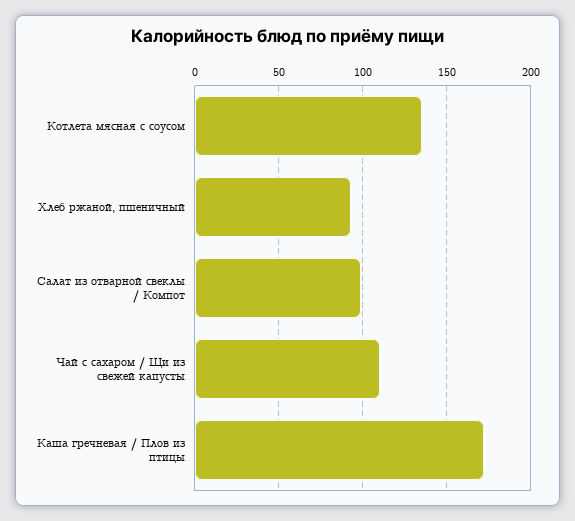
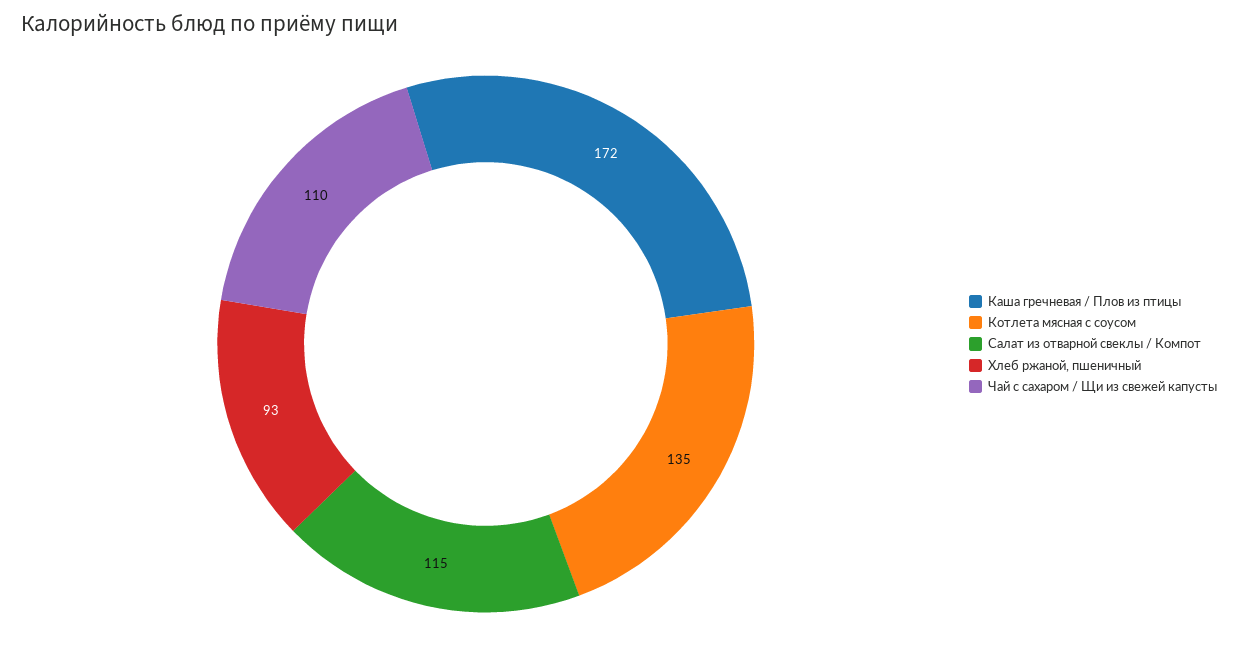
  {
    "Котлета мясная с соусом": 135,
    "Хлеб ржаной, пшеничный": 93,
-   "Салат из отварной свеклы / Компот": 100,
+   "Салат из отварной свеклы / Компот": 115,
    "Чай с сахаром / Щи из свежей капусты": 110,
    "Каша гречневая / Плов из птицы": 172
  }

